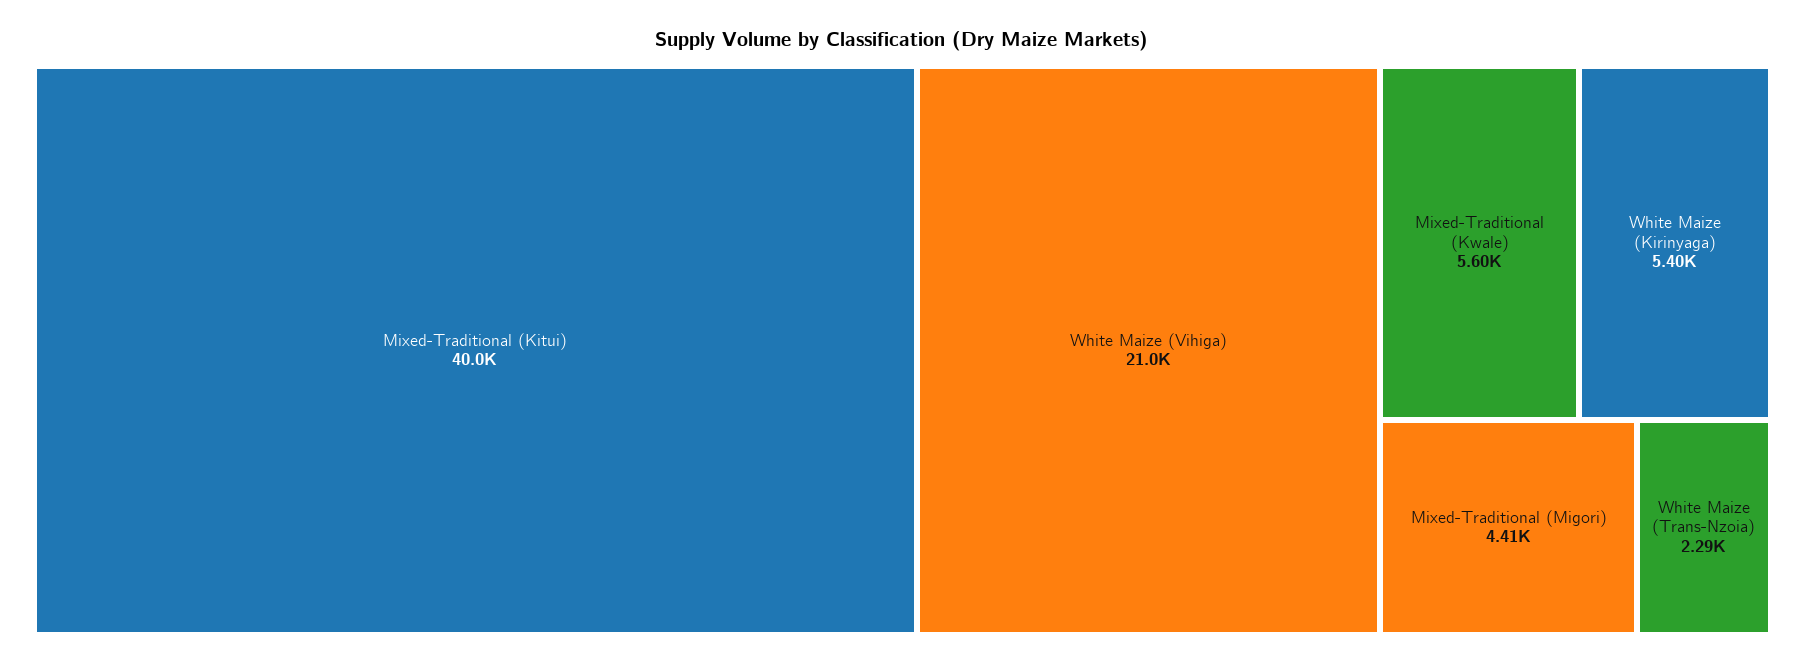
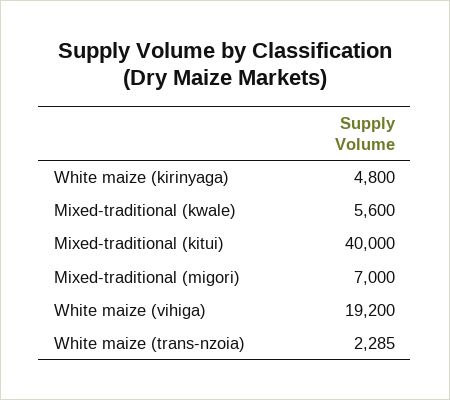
  {
    "Mixed-Traditional (Kitui)": 40000,
-   "White Maize (Vihiga)": 21000,
+   "White Maize (Vihiga)": 19200,
    "Mixed-Traditional (Kwale)": 5600,
-   "White Maize (Kirinyaga)": 5400,
+   "White Maize (Kirinyaga)": 4800,
-   "Mixed-Traditional (Migori)": 4410,
+   "Mixed-Traditional (Migori)": 7000,
    "White Maize (Trans-Nzoia)": 2285
  }

